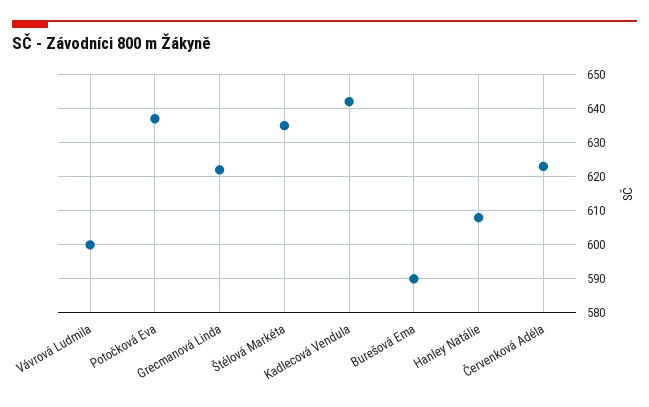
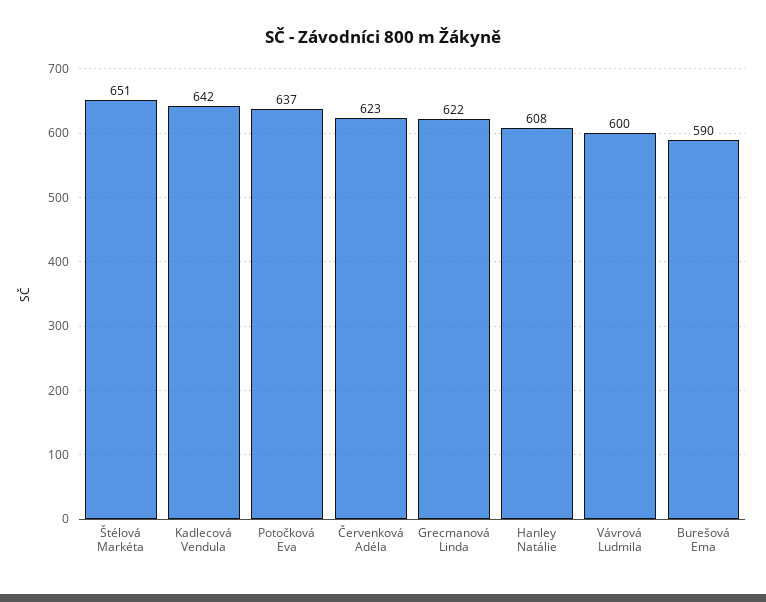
  {
    "Vávrová Ludmila": 600,
    "Potočková Eva": 637,
    "Grecmanová Linda": 622,
-   "Štélová Markéta": 635,
+   "Štélová Markéta": 651,
    "Kadlecová Vendula": 642,
    "Burešová Ema": 590,
    "Hanley Natálie": 608,
    "Červenková Adéla": 623
  }

